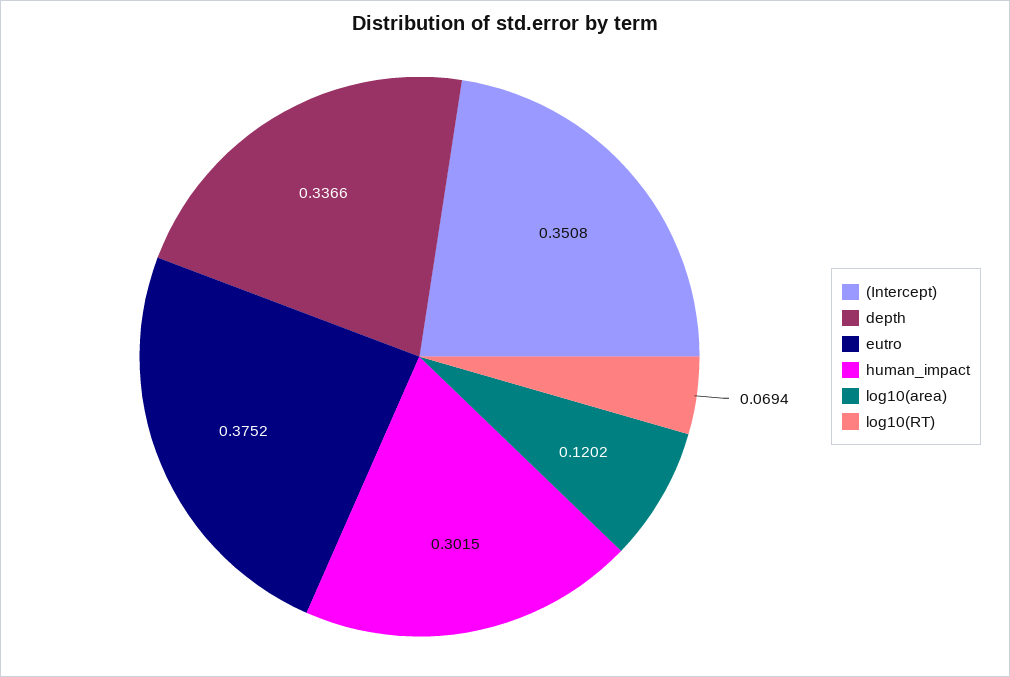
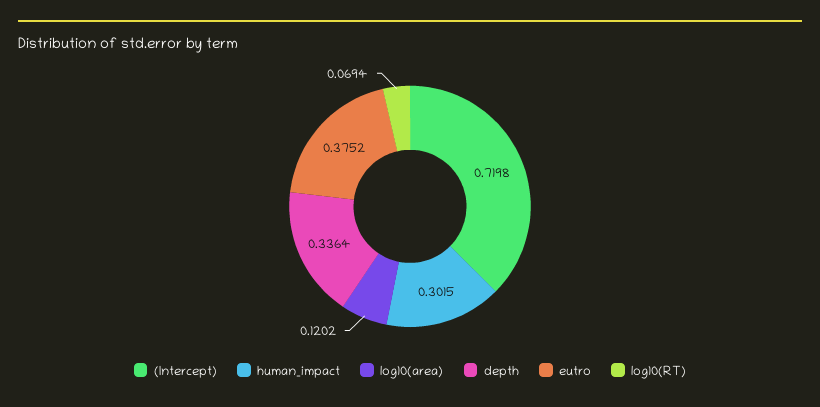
  {
-   "(Intercept)": 0.3508,
+   "(Intercept)": 0.7198,
-   "depth": 0.3366,
+   "depth": 0.3364,
    "eutro": 0.3752,
    "human_impact": 0.3015,
    "log10(area)": 0.1202,
    "log10(RT)": 0.0694
  }

